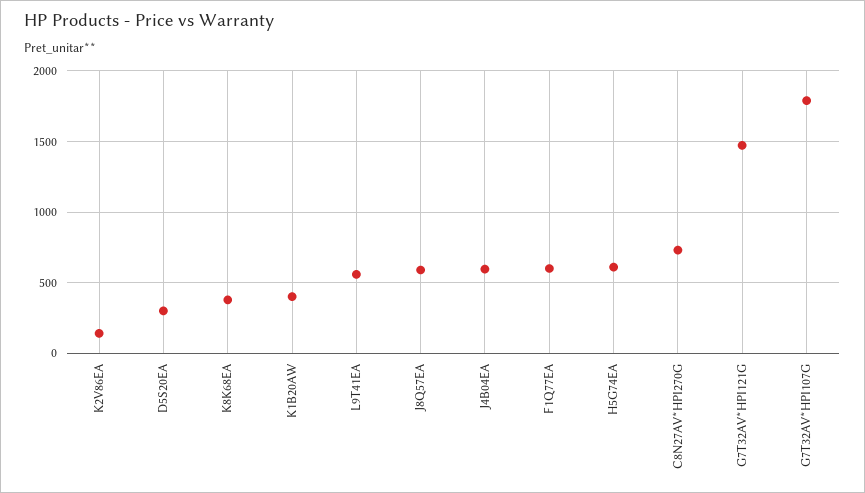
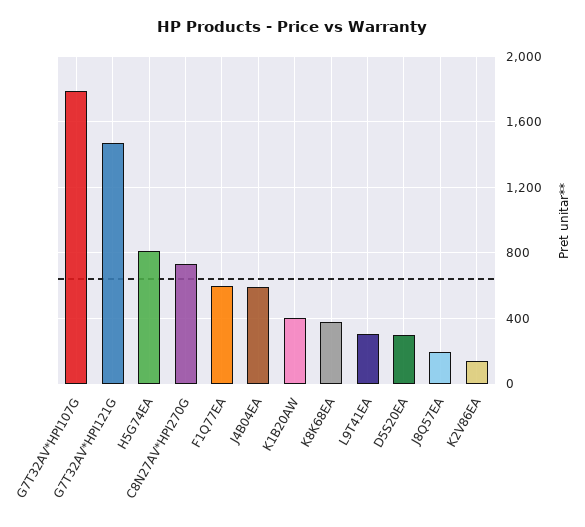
  {
    "K2V86EA": 150,
    "D5S20EA": 300,
    "K8K68EA": 400,
    "K1B20AW": 400,
-   "L9T41EA": 550,
+   "L9T41EA": 300,
-   "J8Q57EA": 600,
+   "J8Q57EA": 200,
    "J4B04EA": 600,
    "F1Q77EA": 600,
-   "H5G74EA": 600,
+   "H5G74EA": 800,
    "C8N27AV*HPI270G": 750,
    "G7T32AV*HPI121G": 1450,
    "G7T32AV*HPI107G": 1800
  }

